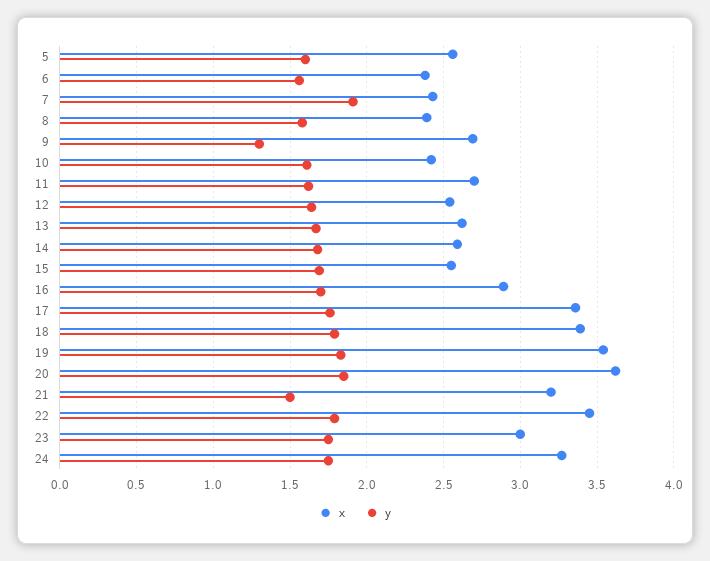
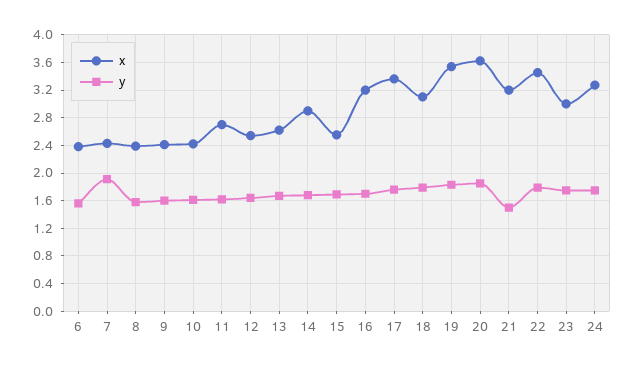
  {
    "x": {
-     "5": 2.55,
      "6": 2.4,
      "7": 2.45,
      "8": 2.4,
-     "9": 2.7,
+     "9": 2.4,
      "10": 2.4,
      "11": 2.7,
      "12": 2.55,
      "13": 2.6,
-     "14": 2.6,
+     "14": 2.9,
      "15": 2.55,
-     "16": 2.9,
+     "16": 3.2,
      "17": 3.35,
-     "18": 3.4,
+     "18": 3.1,
      "19": 3.55,
      "20": 3.6,
      "21": 3.2,
      "22": 3.45,
      "23": 3,
      "24": 3.25
    },
    "y": {
-     "5": 1.6,
      "6": 1.55,
      "7": 1.9,
      "8": 1.6,
-     "9": 1.3,
+     "9": 1.6,
      "10": 1.6,
      "11": 1.6,
      "12": 1.65,
      "13": 1.65,
      "14": 1.7,
      "15": 1.7,
      "16": 1.7,
      "17": 1.75,
      "18": 1.8,
      "19": 1.85,
      "20": 1.85,
      "21": 1.5,
      "22": 1.8,
      "23": 1.75,
      "24": 1.75
    }
  }

